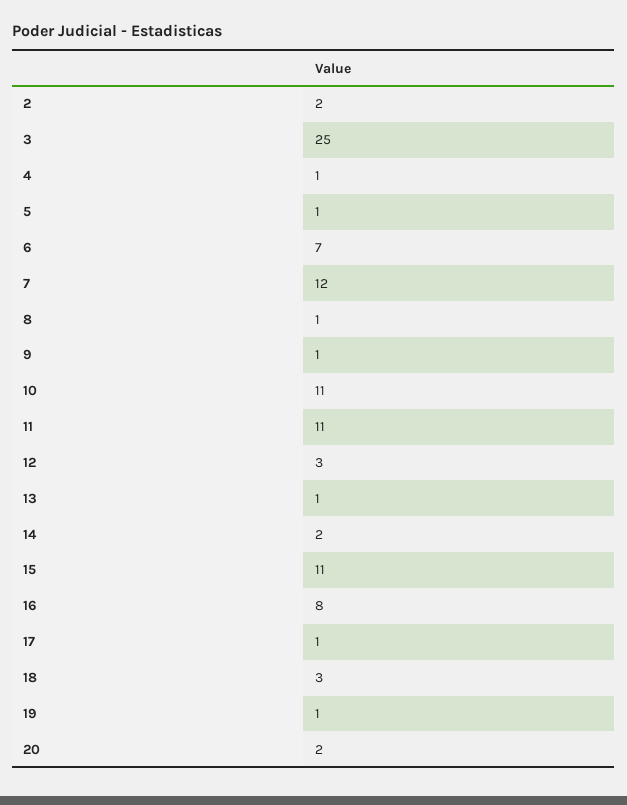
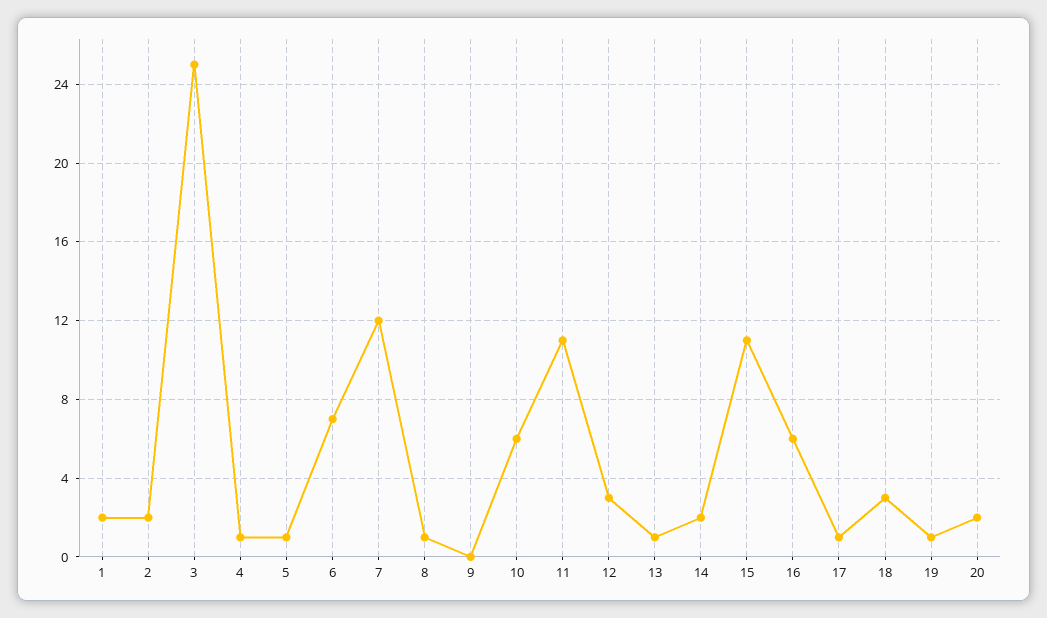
  {
    "2": 2,
    "3": 25,
    "4": 1,
    "5": 1,
    "6": 7,
    "7": 12,
    "8": 1,
-   "9": 1,
+   "9": 0,
-   "10": 11,
+   "10": 6,
    "11": 11,
    "12": 3,
    "13": 1,
    "14": 2,
    "15": 11,
-   "16": 8,
+   "16": 6,
    "17": 1,
    "18": 3,
    "19": 1,
-   "20": 2
+   "20": 2,
+   "1": 2
  }

